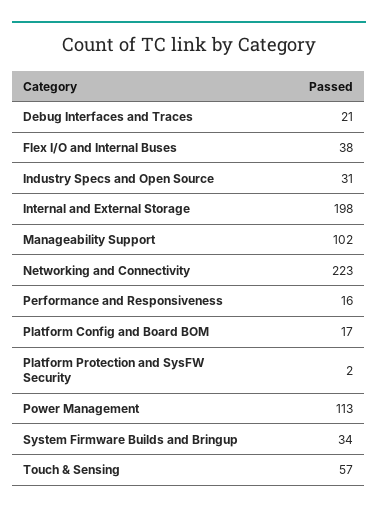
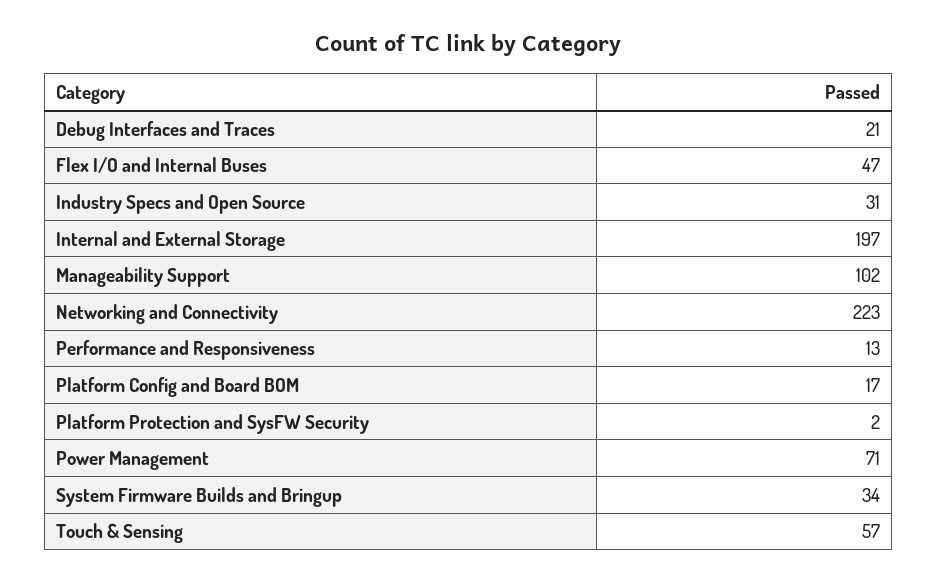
  {
    "Debug Interfaces and Traces": 21,
-   "Flex I/O and Internal Buses": 38,
+   "Flex I/O and Internal Buses": 47,
    "Industry Specs and Open Source": 31,
-   "Internal and External Storage": 198,
+   "Internal and External Storage": 197,
    "Manageability Support": 102,
    "Networking and Connectivity": 223,
-   "Performance and Responsiveness": 16,
+   "Performance and Responsiveness": 13,
    "Platform Config and Board BOM": 17,
    "Platform Protection and SysFW Security": 2,
-   "Power Management": 113,
+   "Power Management": 71,
    "System Firmware Builds and Bringup": 34,
    "Touch & Sensing": 57
  }

